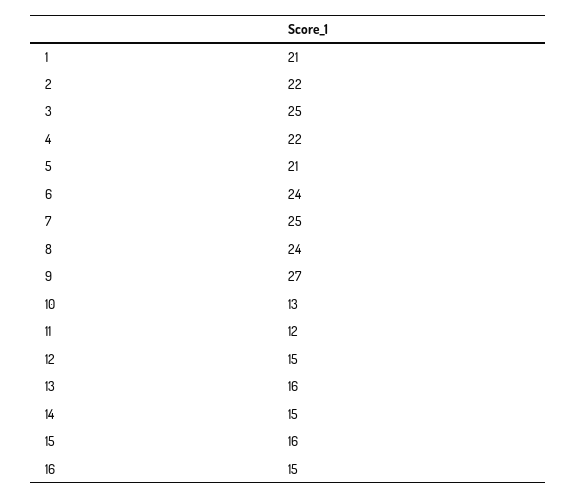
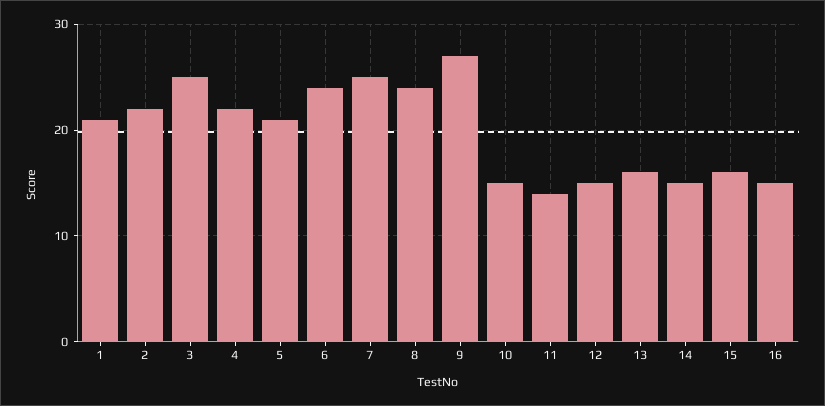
  {
    "1": 21,
    "2": 22,
    "3": 25,
    "4": 22,
    "5": 21,
    "6": 24,
    "7": 25,
    "8": 24,
    "9": 27,
-   "10": 13,
+   "10": 15,
-   "11": 12,
+   "11": 14,
    "12": 15,
    "13": 16,
    "14": 15,
    "15": 16,
    "16": 15
  }

